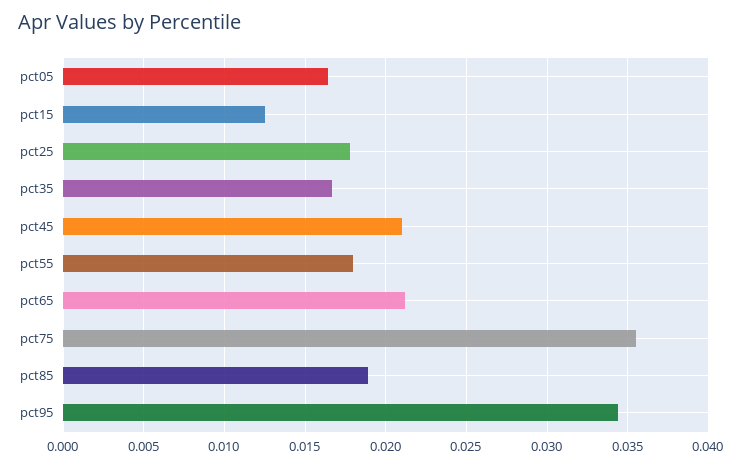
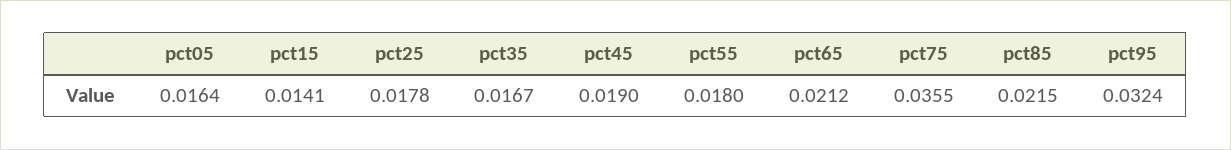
  {
    "pct05": 0.0164,
-   "pct15": 0.0125,
+   "pct15": 0.0141,
    "pct25": 0.0178,
    "pct35": 0.0167,
-   "pct45": 0.021,
+   "pct45": 0.019,
    "pct55": 0.018,
    "pct65": 0.0212,
    "pct75": 0.0355,
-   "pct85": 0.019,
+   "pct85": 0.0215,
-   "pct95": 0.0345
+   "pct95": 0.0324
  }

